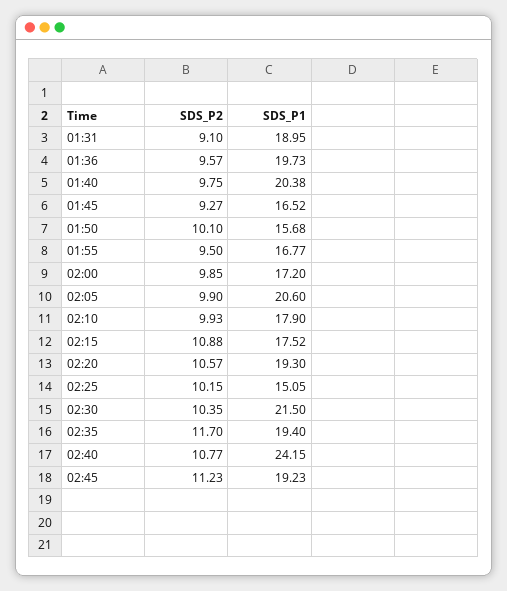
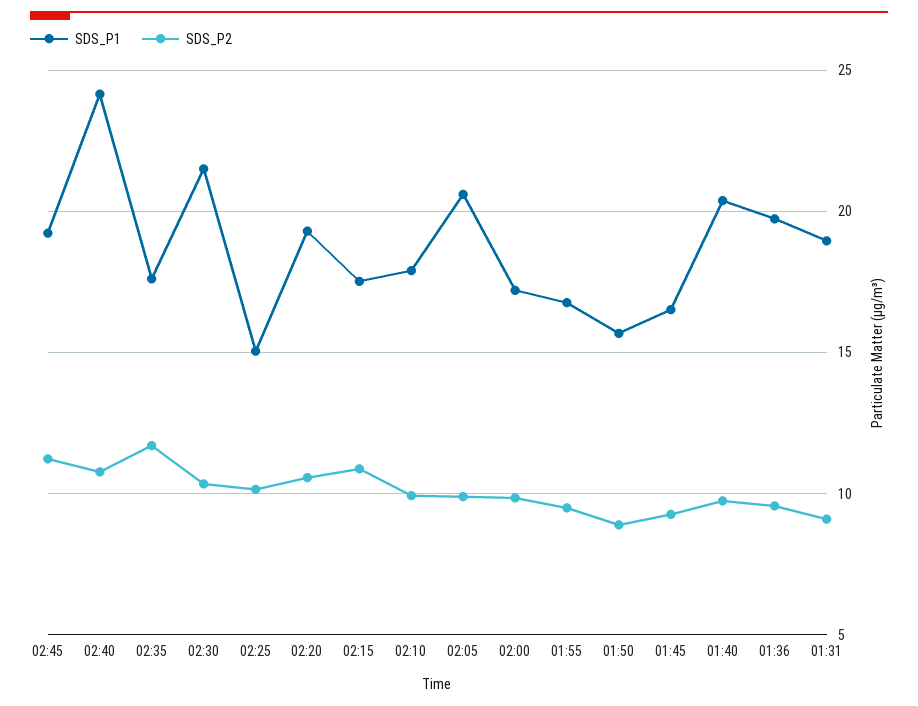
  {
    "SDS_P2": {
      "01:31": 9.1,
      "01:36": 9.57,
      "01:40": 9.75,
      "01:45": 9.27,
-     "01:50": 10.1,
+     "01:50": 9,
      "01:55": 9.5,
      "02:00": 9.85,
      "02:05": 9.9,
      "02:10": 9.93,
      "02:15": 10.88,
      "02:20": 10.57,
      "02:25": 10.15,
      "02:30": 10.35,
      "02:35": 11.7,
      "02:40": 10.77,
      "02:45": 11.23
    },
    "SDS_P1": {
      "01:31": 18.95,
      "01:36": 19.73,
      "01:40": 20.38,
      "01:45": 16.52,
      "01:50": 15.68,
      "01:55": 16.77,
      "02:00": 17.2,
      "02:05": 20.6,
      "02:10": 17.9,
      "02:15": 17.52,
      "02:20": 19.3,
      "02:25": 15.05,
      "02:30": 21.5,
-     "02:35": 19.4,
+     "02:35": 17.5,
      "02:40": 24.15,
      "02:45": 19.23
    }
  }

